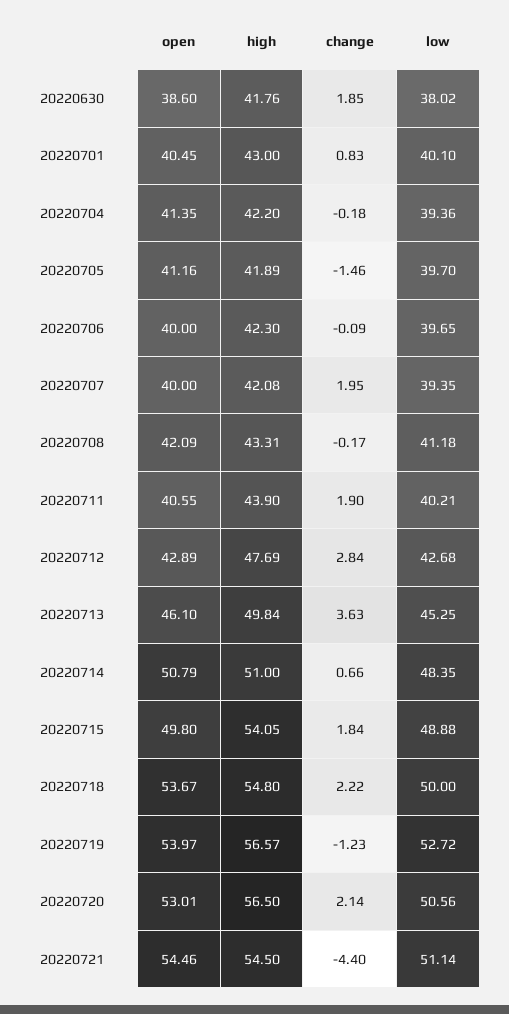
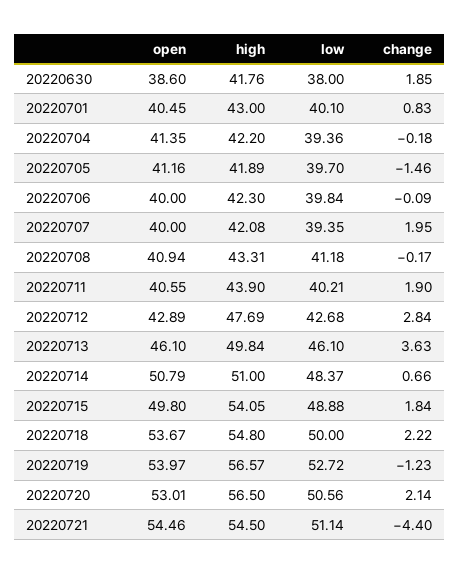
  {
    "open": {
      "20220630": 38.6,
      "20220701": 40.45,
      "20220704": 41.35,
      "20220705": 41.16,
      "20220706": 40,
      "20220707": 40,
-     "20220708": 42.09,
+     "20220708": 40.94,
      "20220711": 40.55,
      "20220712": 42.89,
      "20220713": 46.1,
      "20220714": 50.79,
      "20220715": 49.8,
      "20220718": 53.67,
      "20220719": 53.97,
      "20220720": 53.01,
      "20220721": 54.46
    },
    "high": {
      "20220630": 41.76,
      "20220701": 43,
      "20220704": 42.2,
      "20220705": 41.89,
      "20220706": 42.3,
      "20220707": 42.08,
      "20220708": 43.31,
      "20220711": 43.9,
      "20220712": 47.69,
      "20220713": 49.84,
      "20220714": 51,
      "20220715": 54.05,
      "20220718": 54.8,
      "20220719": 56.57,
      "20220720": 56.5,
      "20220721": 54.5
    },
    "change": {
      "20220630": 1.85,
      "20220701": 0.83,
      "20220704": -0.18,
      "20220705": -1.46,
      "20220706": -0.09,
      "20220707": 1.95,
      "20220708": -0.17,
      "20220711": 1.9,
      "20220712": 2.84,
      "20220713": 3.63,
      "20220714": 0.66,
      "20220715": 1.84,
      "20220718": 2.22,
      "20220719": -1.23,
      "20220720": 2.14,
      "20220721": -4.4
    },
    "low": {
-     "20220630": 38.02,
+     "20220630": 38,
      "20220701": 40.1,
      "20220704": 39.36,
      "20220705": 39.7,
-     "20220706": 39.65,
+     "20220706": 39.84,
      "20220707": 39.35,
      "20220708": 41.18,
      "20220711": 40.21,
      "20220712": 42.68,
-     "20220713": 45.25,
+     "20220713": 46.1,
-     "20220714": 48.35,
+     "20220714": 48.37,
      "20220715": 48.88,
      "20220718": 50,
      "20220719": 52.72,
      "20220720": 50.56,
      "20220721": 51.14
    }
  }

